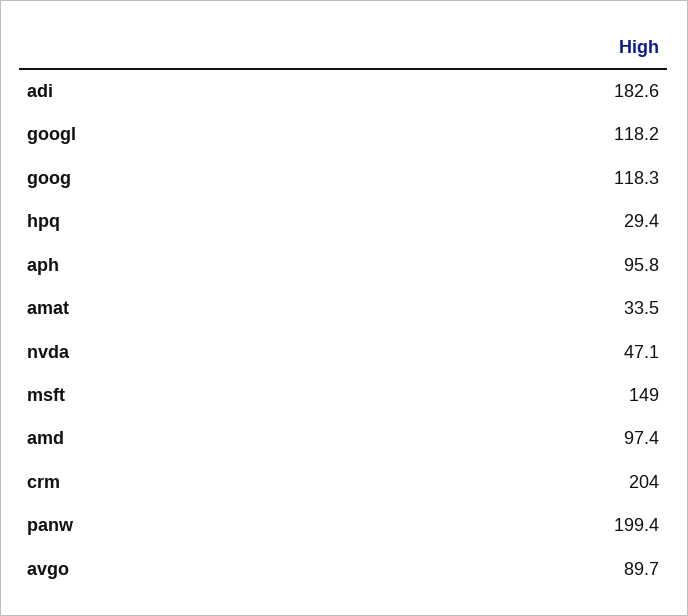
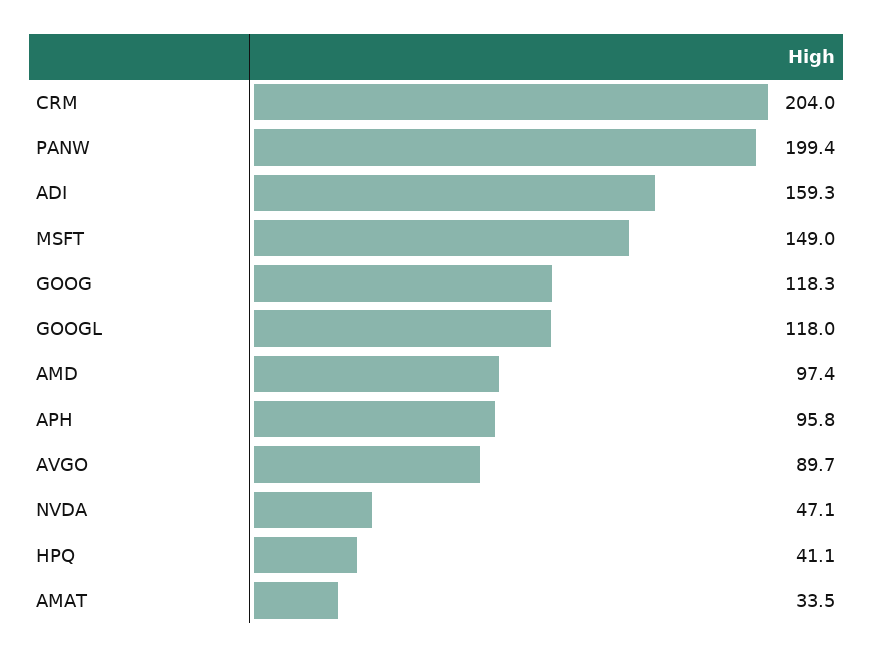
  {
-   "adi": 182.6,
+   "adi": 159.3,
-   "googl": 118.2,
+   "googl": 118,
    "goog": 118.3,
-   "hpq": 29.4,
+   "hpq": 41.1,
    "aph": 95.8,
    "amat": 33.5,
    "nvda": 47.1,
    "msft": 149,
    "amd": 97.4,
    "crm": 204,
    "panw": 199.4,
    "avgo": 89.7
  }

